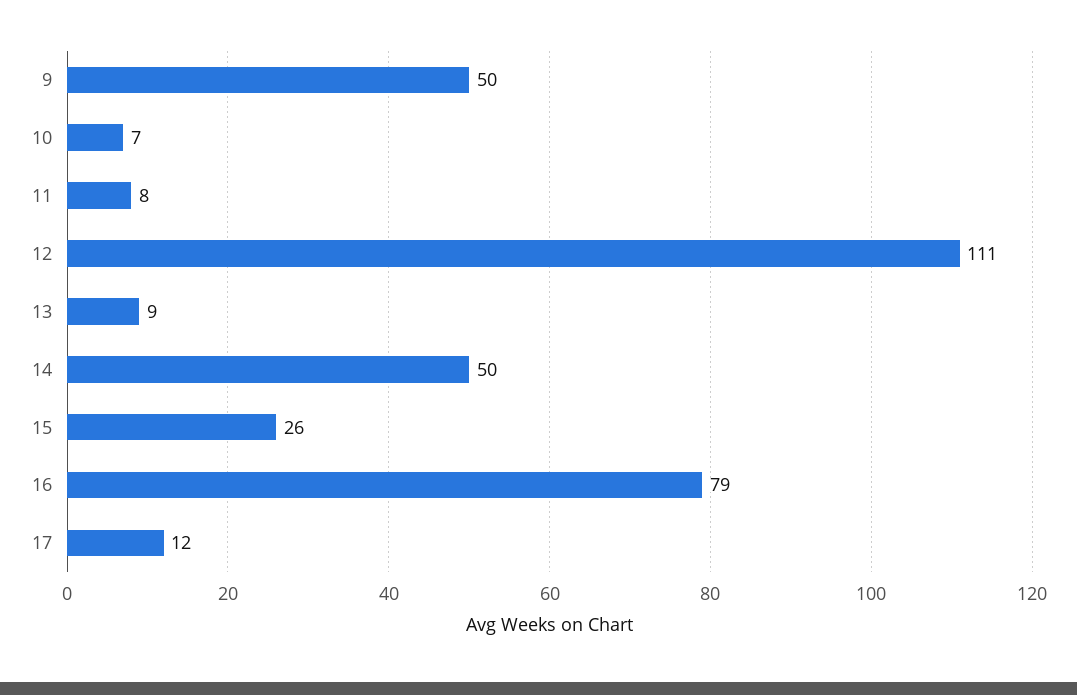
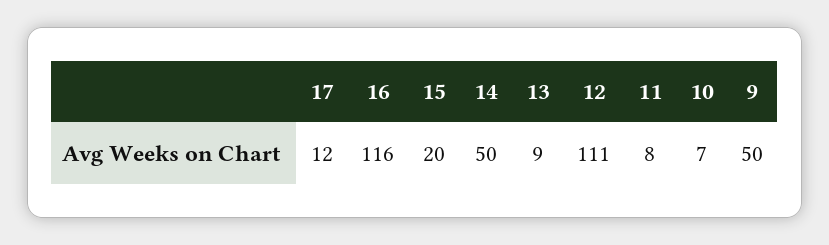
  {
    "9": 50,
    "10": 7,
    "11": 8,
    "12": 111,
    "13": 9,
    "14": 50,
-   "15": 26,
+   "15": 20,
-   "16": 79,
+   "16": 116,
    "17": 12
  }

